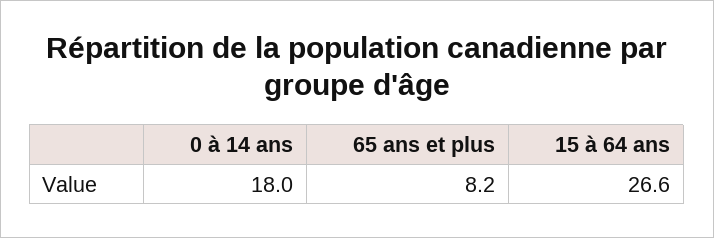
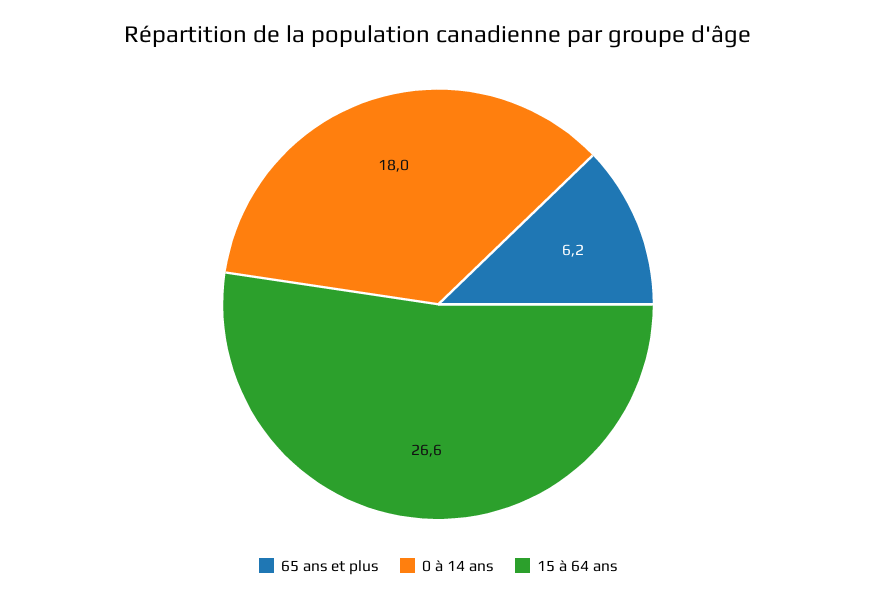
  {
    "0 à 14 ans": 18,
-   "65 ans et plus": 8.2,
+   "65 ans et plus": 6.2,
    "15 à 64 ans": 26.6
  }

